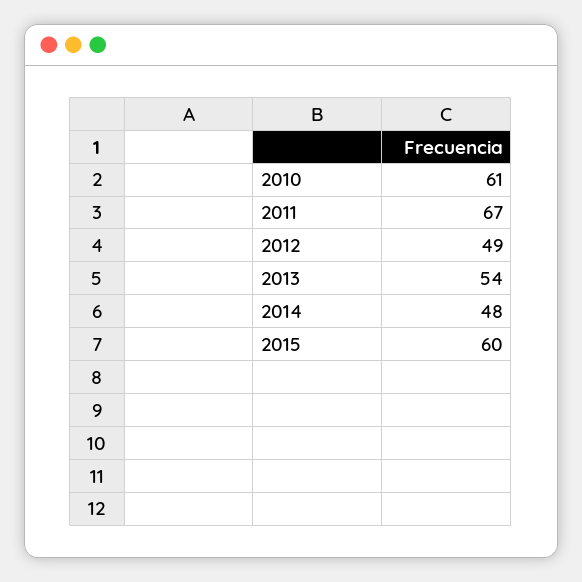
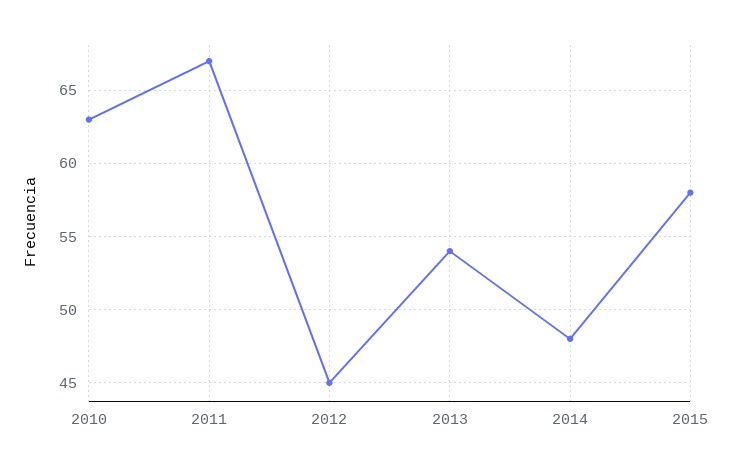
  {
-   "2010": 61,
+   "2010": 63,
    "2011": 67,
-   "2012": 49,
+   "2012": 45,
    "2013": 54,
    "2014": 48,
-   "2015": 60
+   "2015": 58
  }

